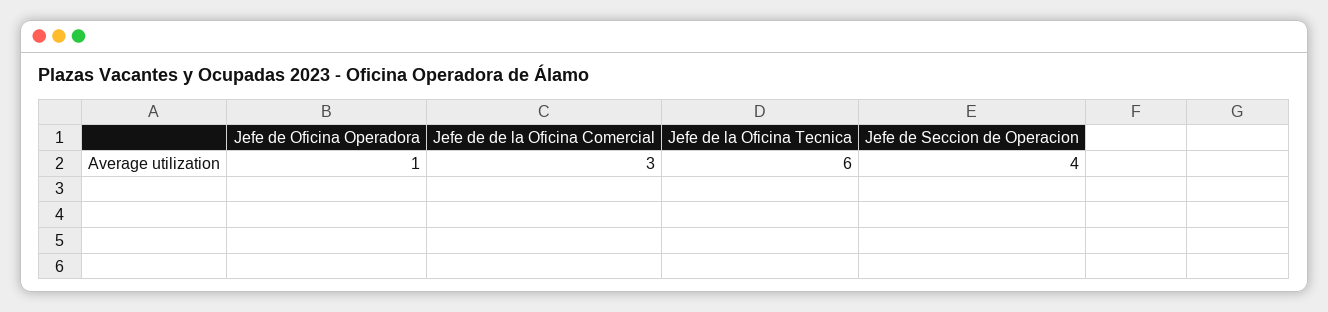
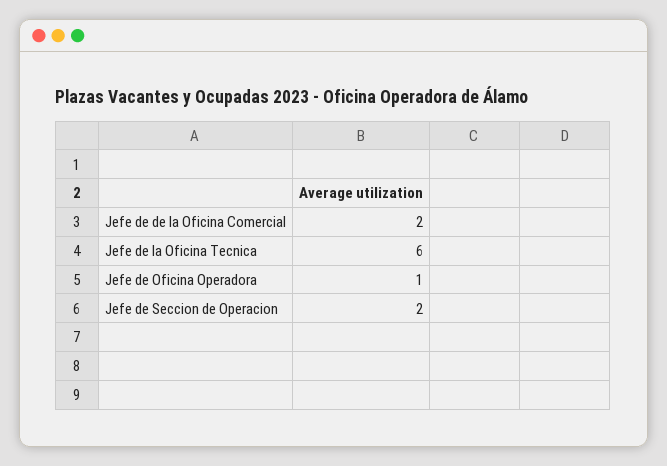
  {
    "Jefe de Oficina Operadora": 1,
-   "Jefe de de la Oficina Comercial": 3,
+   "Jefe de de la Oficina Comercial": 2,
    "Jefe de la Oficina Tecnica": 6,
-   "Jefe de Seccion de Operacion": 4
+   "Jefe de Seccion de Operacion": 2
  }

